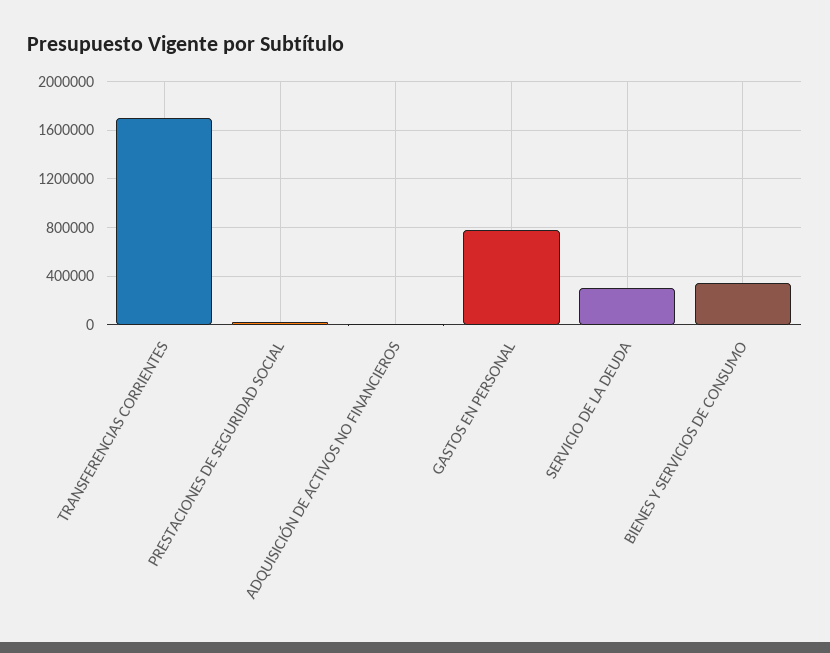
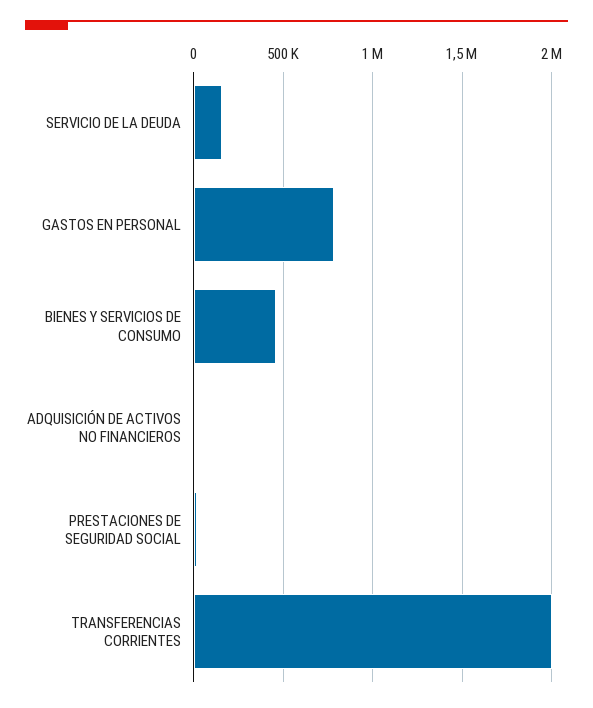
  {
-   "TRANSFERENCIAS CORRIENTES": 1700000,
+   "TRANSFERENCIAS CORRIENTES": 2000000,
    "PRESTACIONES DE SEGURIDAD SOCIAL": 0,
    "ADQUISICIÓN DE ACTIVOS NO FINANCIEROS": 0,
    "GASTOS EN PERSONAL": 800000,
-   "SERVICIO DE LA DEUDA": 300000,
+   "SERVICIO DE LA DEUDA": 150000,
-   "BIENES Y SERVICIOS DE CONSUMO": 350000
+   "BIENES Y SERVICIOS DE CONSUMO": 450000
  }

